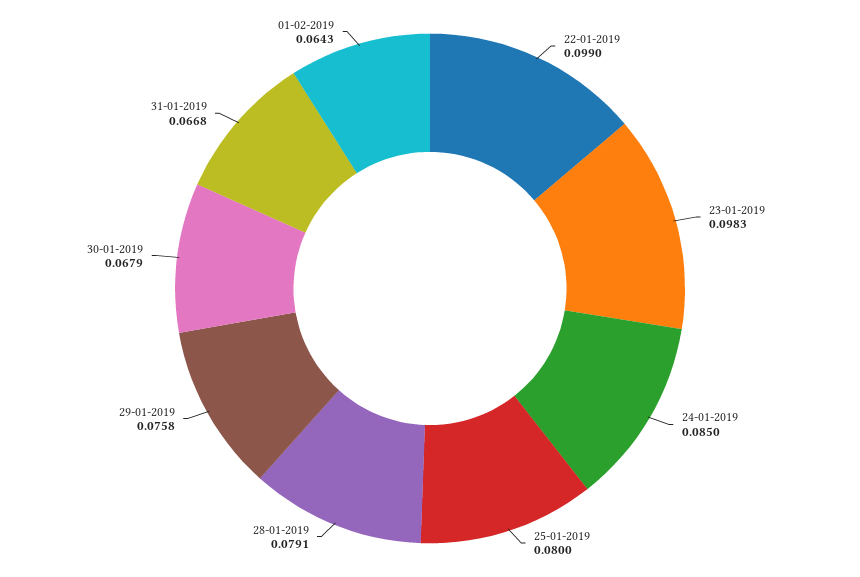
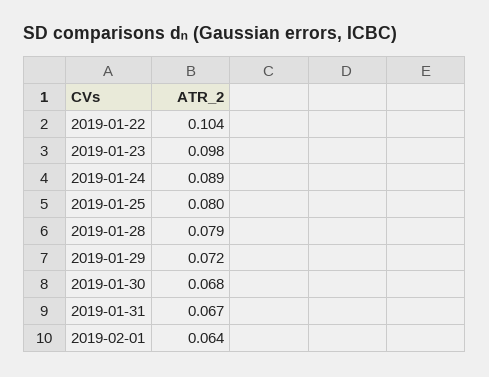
  {
-   "22-01-2019": 0.099,
+   "22-01-2019": 0.104,
    "23-01-2019": 0.0983,
-   "24-01-2019": 0.085,
+   "24-01-2019": 0.089,
    "25-01-2019": 0.08,
    "28-01-2019": 0.0791,
-   "29-01-2019": 0.0758,
+   "29-01-2019": 0.072,
    "30-01-2019": 0.0679,
    "31-01-2019": 0.0668,
    "01-02-2019": 0.0643
  }

